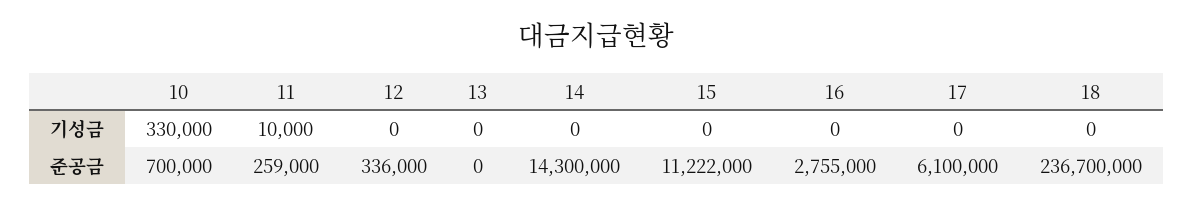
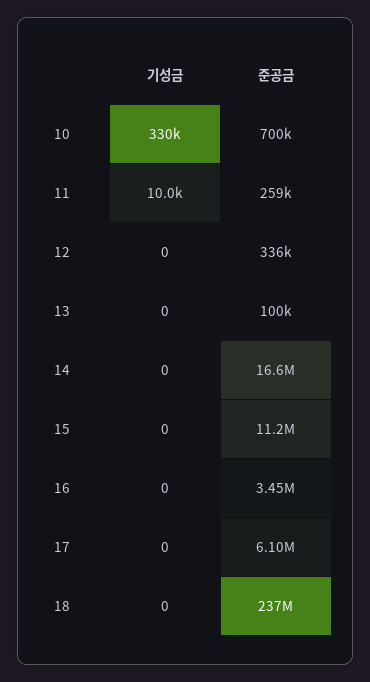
  {
    "10": {
      "기성금": 330000,
      "준공금": 700000
    },
    "11": {
      "기성금": 10000,
      "준공금": 259000
    },
    "12": {
      "기성금": 0,
      "준공금": 336000
    },
    "13": {
      "기성금": 0,
-     "준공금": 0
+     "준공금": 100000
    },
    "14": {
      "기성금": 0,
-     "준공금": 14300000
+     "준공금": 16600000
    },
    "15": {
      "기성금": 0,
      "준공금": 11222000
    },
    "16": {
      "기성금": 0,
-     "준공금": 2755000
+     "준공금": 3450000
    },
    "17": {
      "기성금": 0,
      "준공금": 6100000
    },
    "18": {
      "기성금": 0,
      "준공금": 236700000
    }
  }

